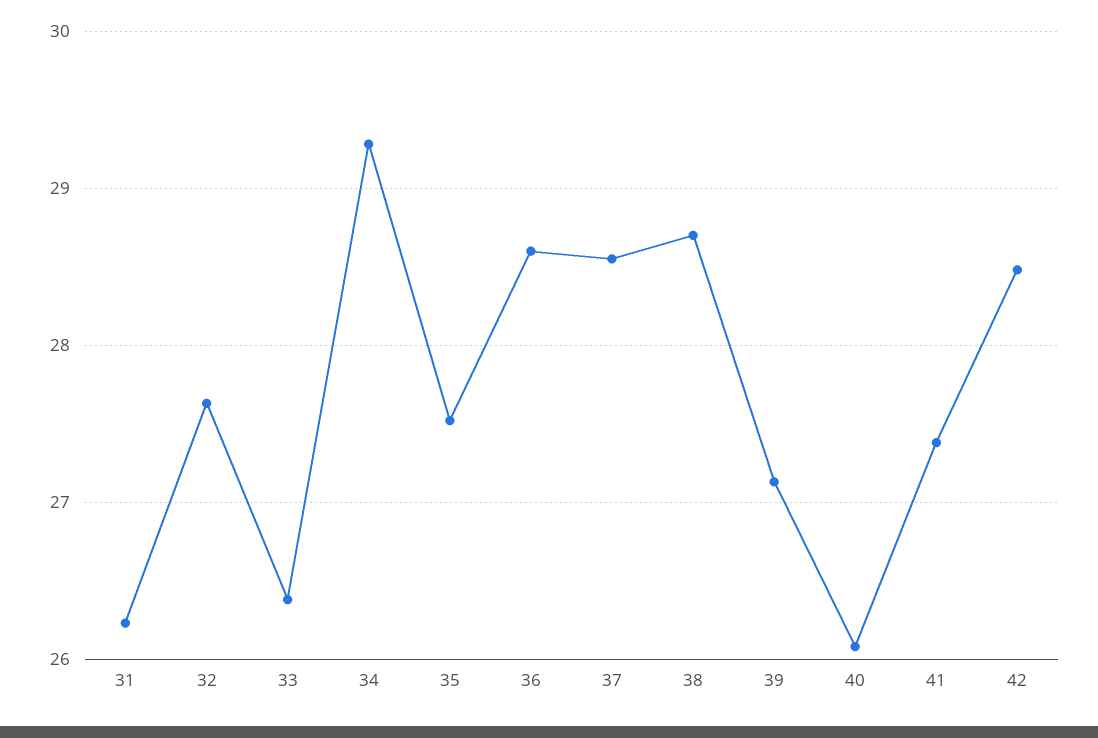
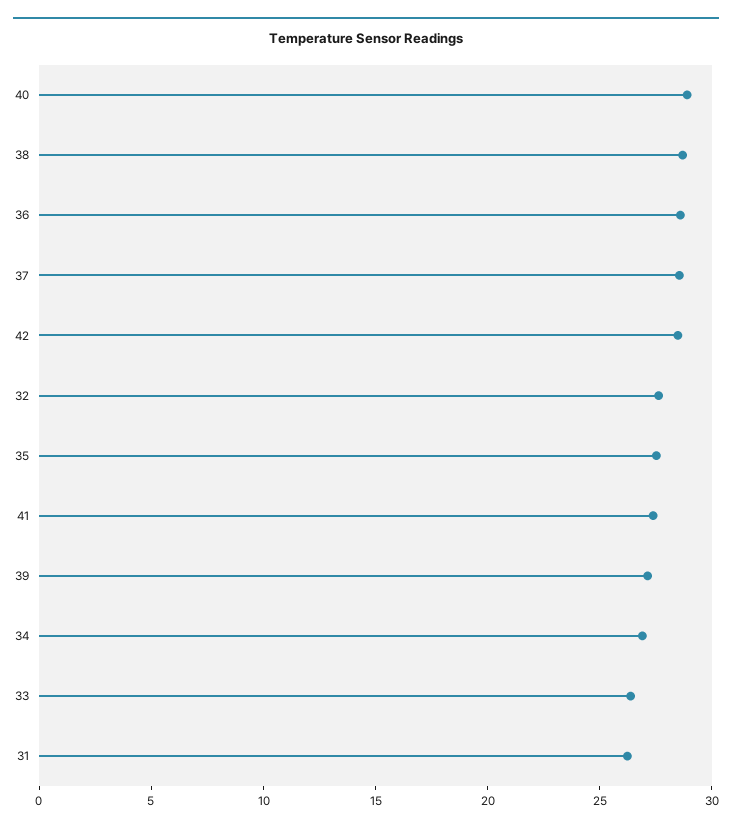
  {
    "31": 26.2,
    "32": 27.6,
    "33": 26.4,
-   "34": 29.3,
+   "34": 27,
    "35": 27.5,
    "36": 28.6,
    "37": 28.6,
    "38": 28.7,
    "39": 27.1,
-   "40": 26.1,
+   "40": 29,
    "41": 27.4,
    "42": 28.5
  }

